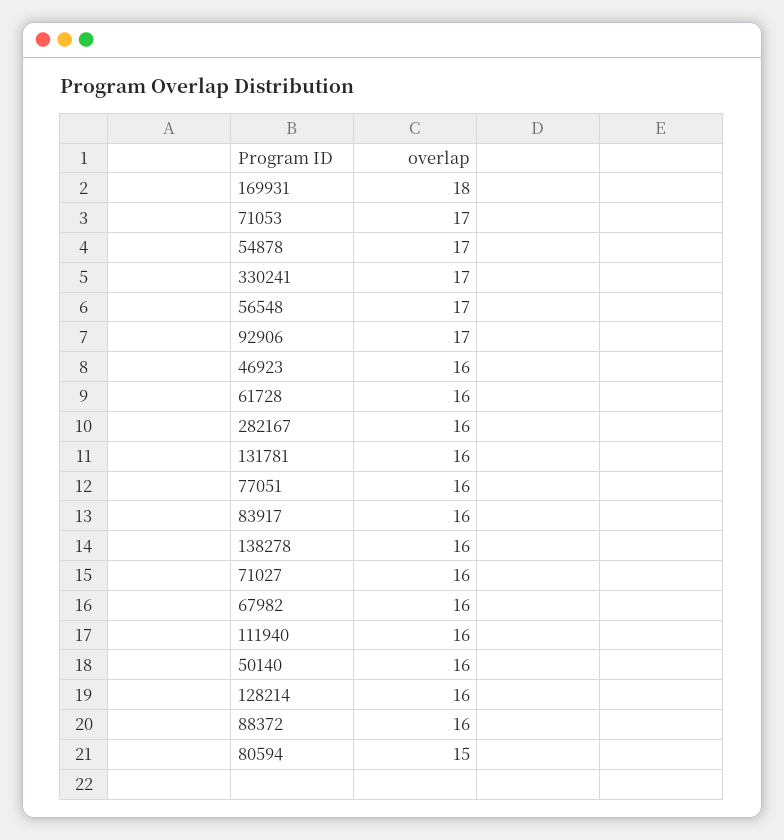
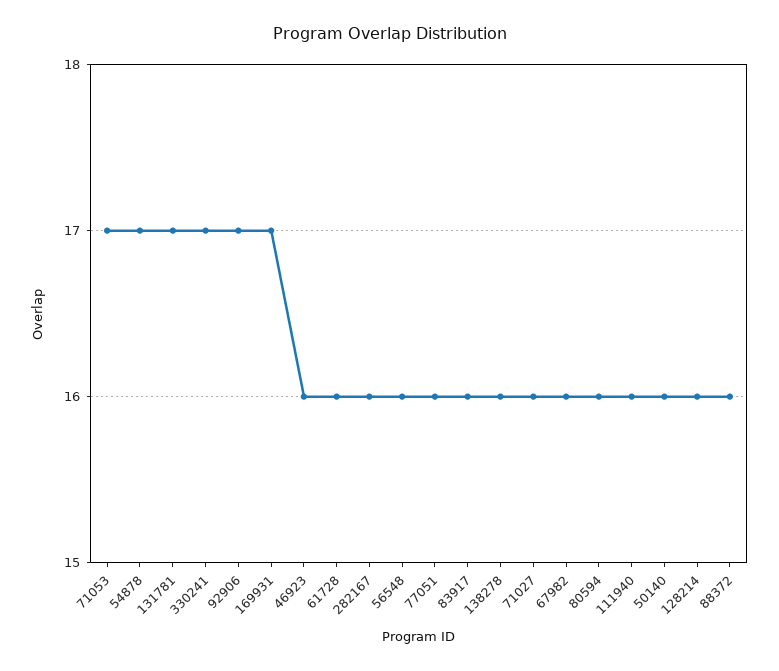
  {
-   "169931": 18,
+   "169931": 17,
    "71053": 17,
    "54878": 17,
    "330241": 17,
-   "56548": 17,
+   "56548": 16,
    "92906": 17,
    "46923": 16,
    "61728": 16,
    "282167": 16,
-   "131781": 16,
+   "131781": 17,
    "77051": 16,
    "83917": 16,
    "138278": 16,
    "71027": 16,
    "67982": 16,
    "111940": 16,
    "50140": 16,
    "128214": 16,
    "88372": 16,
-   "80594": 15
+   "80594": 16
  }

